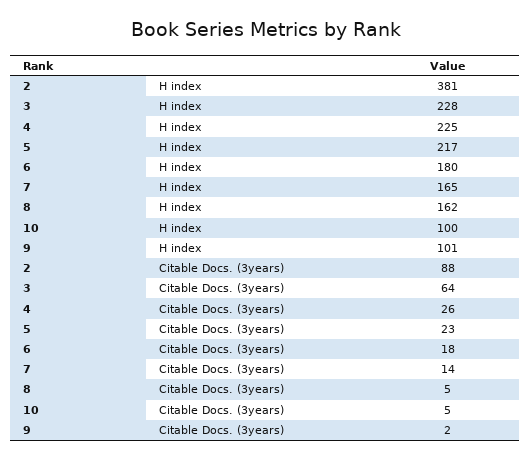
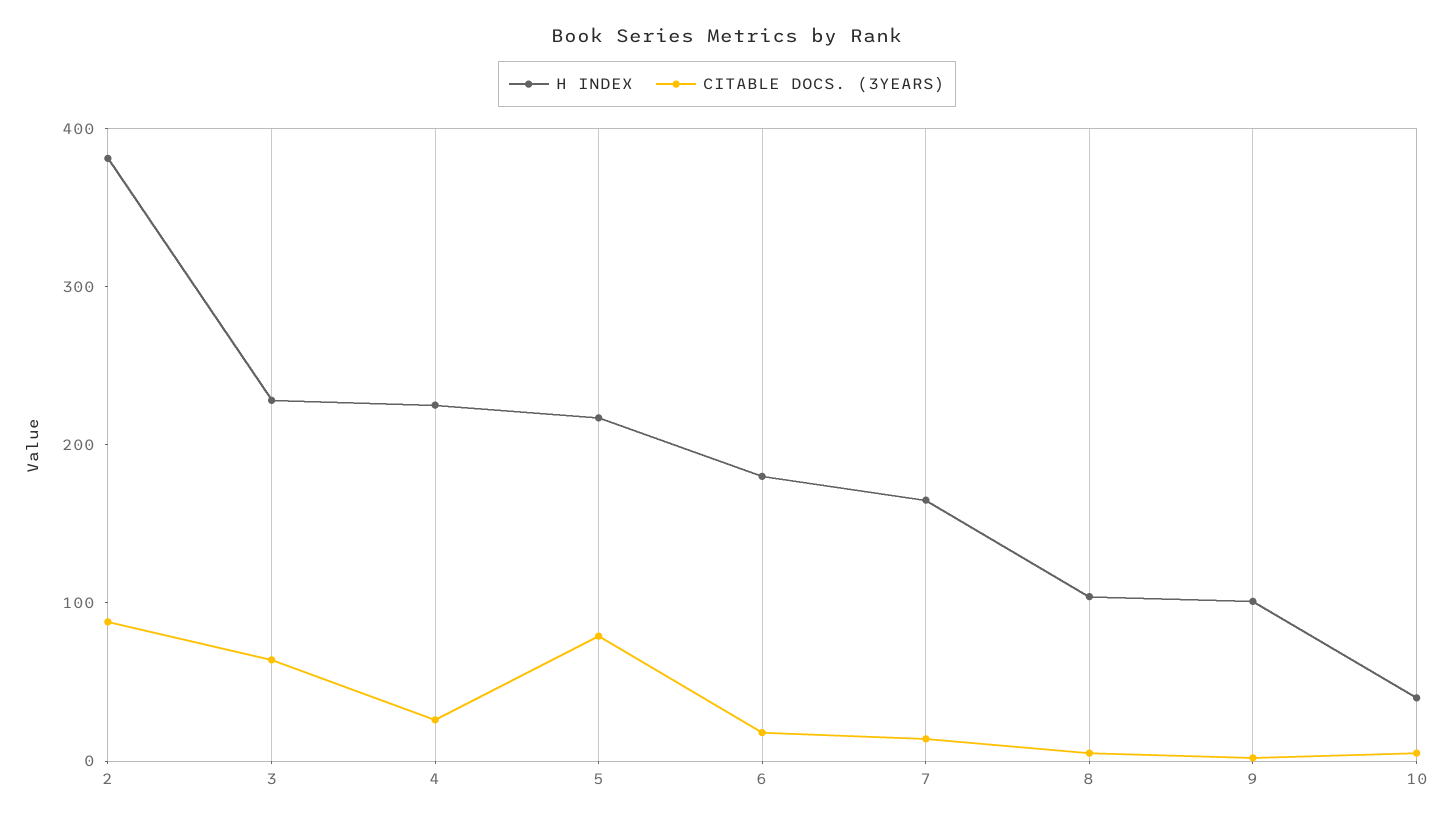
  {
    "H index": {
      "2": 381,
      "3": 228,
      "4": 225,
      "5": 217,
      "6": 180,
      "7": 165,
-     "8": 162,
+     "8": 100,
-     "10": 100,
+     "10": 40,
      "9": 101
    },
    "Citable Docs. (3years)": {
      "2": 88,
      "3": 64,
      "4": 26,
-     "5": 23,
+     "5": 80,
      "6": 18,
      "7": 14,
      "8": 5,
      "10": 5,
      "9": 2
    }
  }

